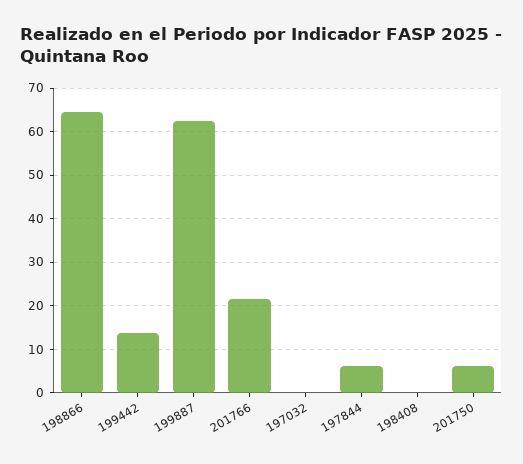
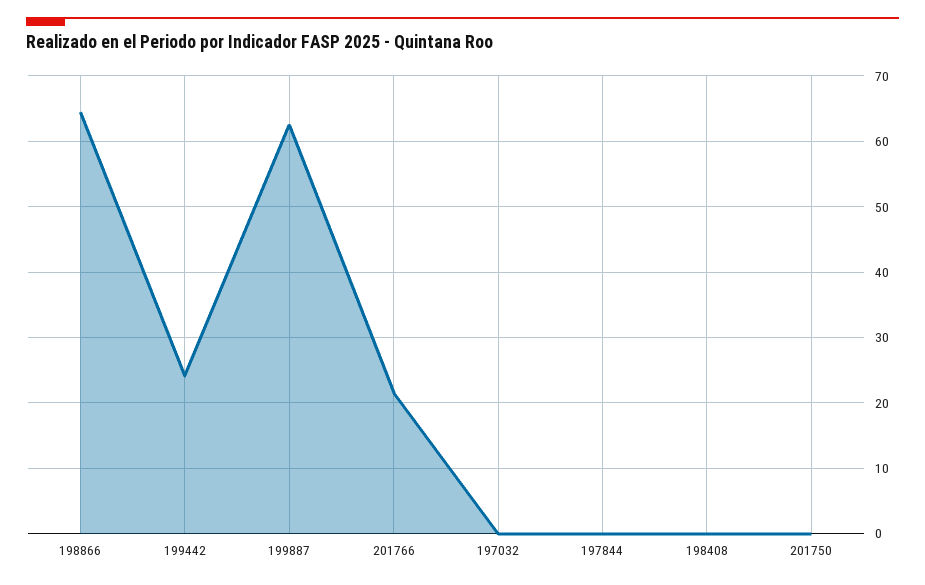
  {
    "198866": 64,
-   "199442": 14,
+   "199442": 24,
    "199887": 62,
    "201766": 22,
    "197032": 0,
-   "197844": 6,
+   "197844": 0,
    "198408": 0,
-   "201750": 6
+   "201750": 0
  }

